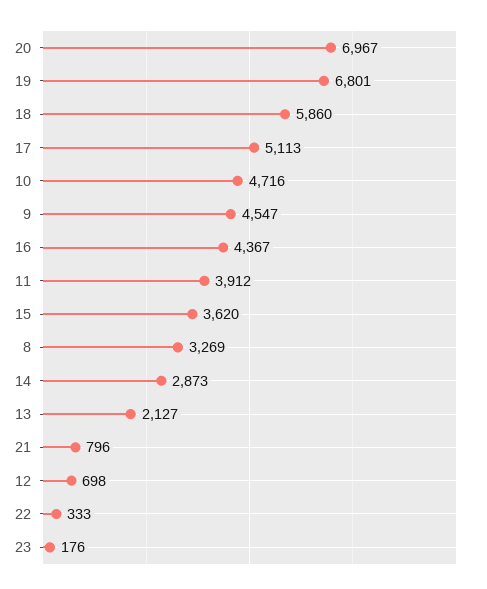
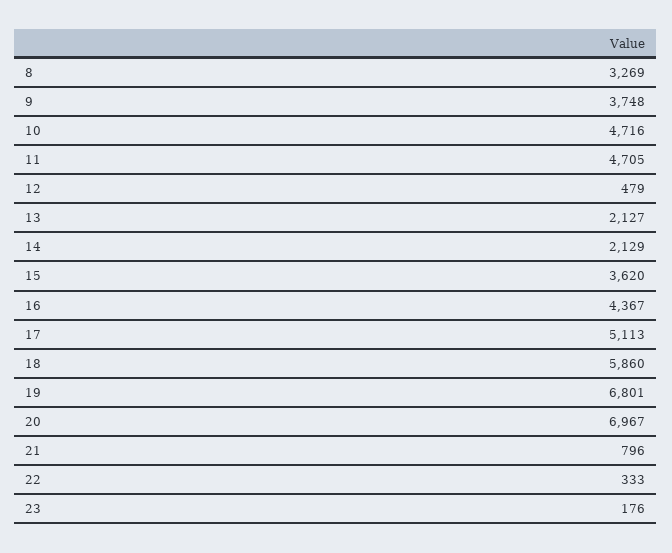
  {
    "20": 6967,
    "19": 6801,
    "18": 5860,
    "17": 5113,
    "10": 4716,
-   "9": 4547,
+   "9": 3748,
    "16": 4367,
-   "11": 3912,
+   "11": 4705,
    "15": 3620,
    "8": 3269,
-   "14": 2873,
+   "14": 2129,
    "13": 2127,
    "21": 796,
-   "12": 698,
+   "12": 479,
    "22": 333,
    "23": 176
  }

